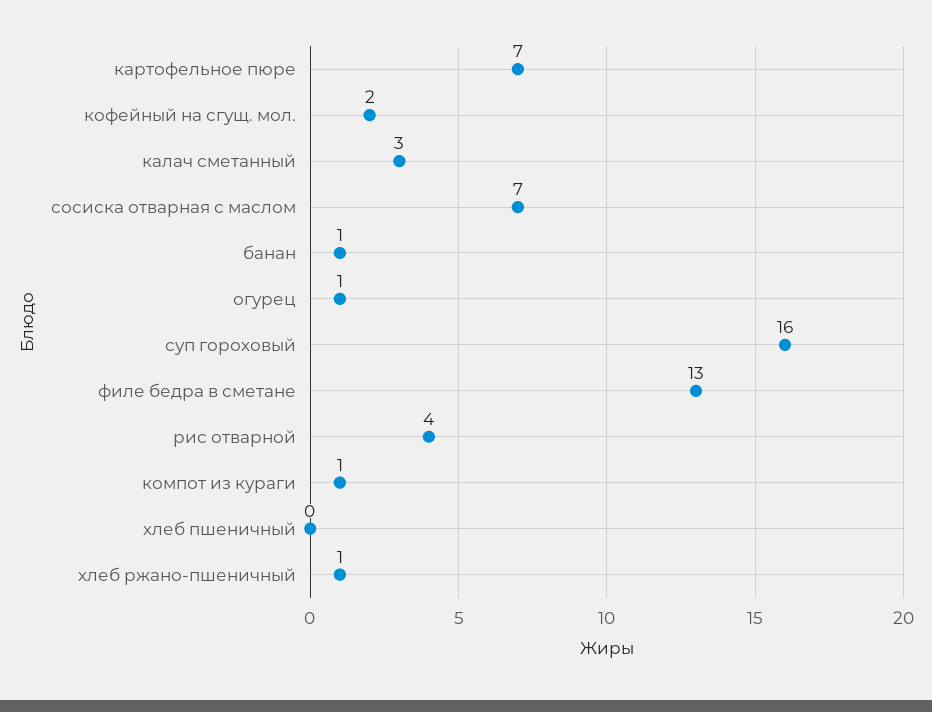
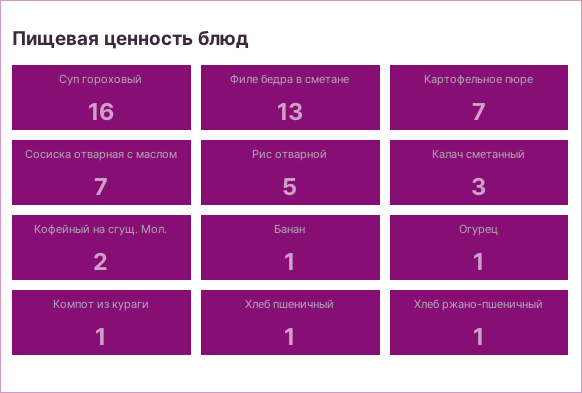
  {
    "картофельное пюре": 7,
    "кофейный на сгущ. мол.": 2,
    "калач сметанный": 3,
    "сосиска отварная с маслом": 7,
    "банан": 1,
    "огурец": 1,
    "суп гороховый": 16,
    "филе бедра в сметане": 13,
-   "рис отварной": 4,
+   "рис отварной": 5,
    "компот из кураги": 1,
-   "хлеб пшеничный": 0,
+   "хлеб пшеничный": 1,
    "хлеб ржано-пшеничный": 1
  }

